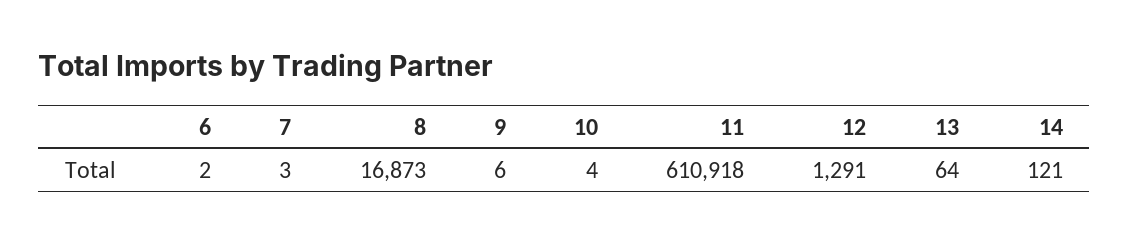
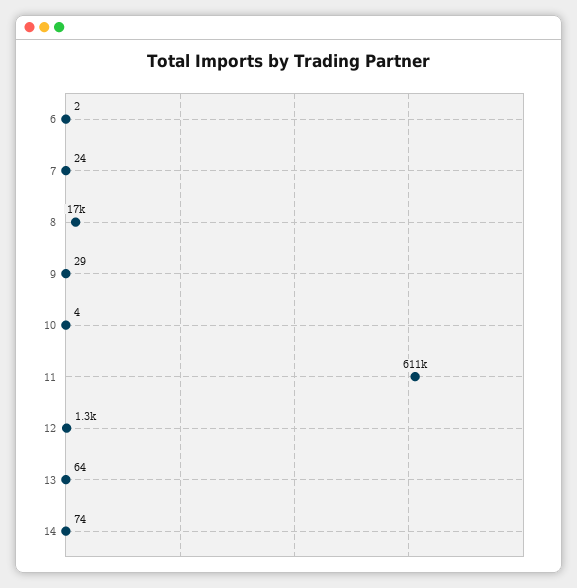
  {
    "6": 2,
-   "7": 3,
+   "7": 24,
    "8": 16873,
-   "9": 6,
+   "9": 29,
    "10": 4,
    "11": 610918,
    "12": 1291,
    "13": 64,
-   "14": 121
+   "14": 74
  }

